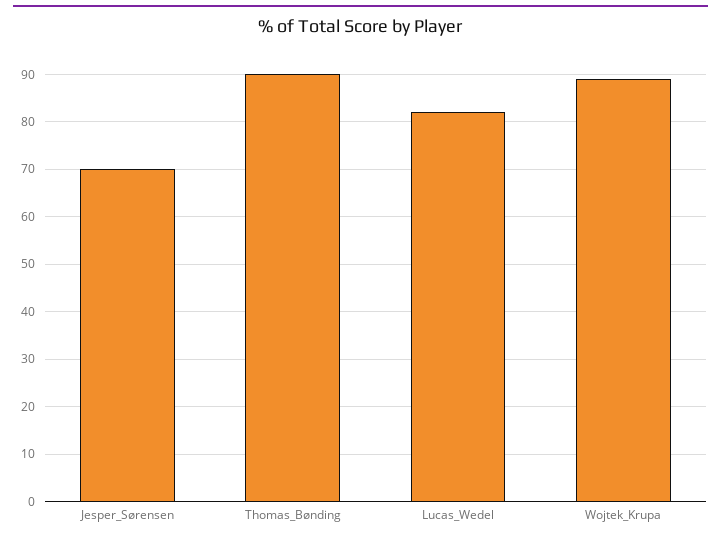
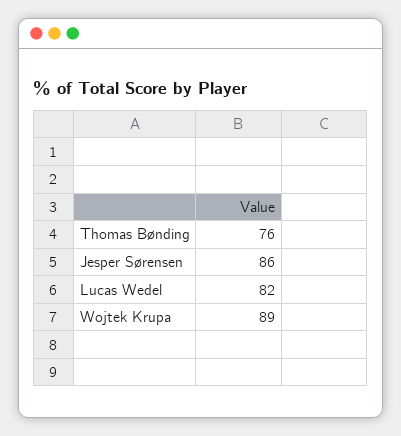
  {
-   "Jesper_Sørensen": 70,
+   "Jesper_Sørensen": 86,
-   "Thomas_Bønding": 90,
+   "Thomas_Bønding": 76,
    "Lucas_Wedel": 82,
    "Wojtek_Krupa": 89
  }

